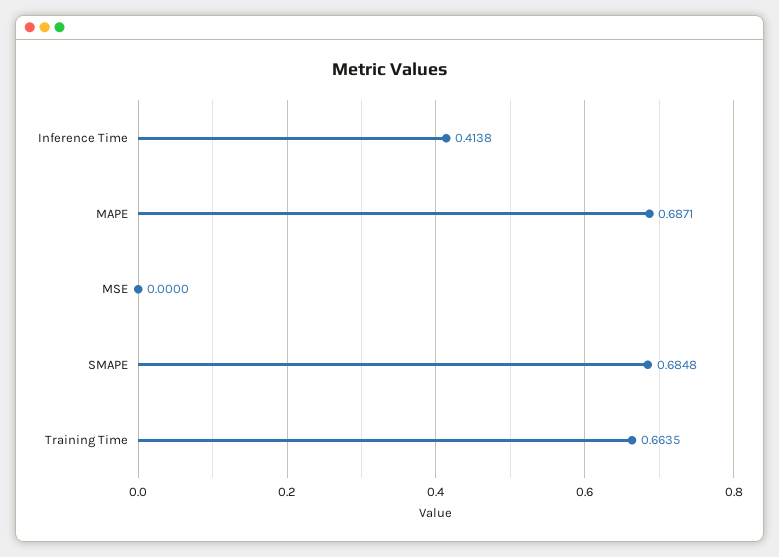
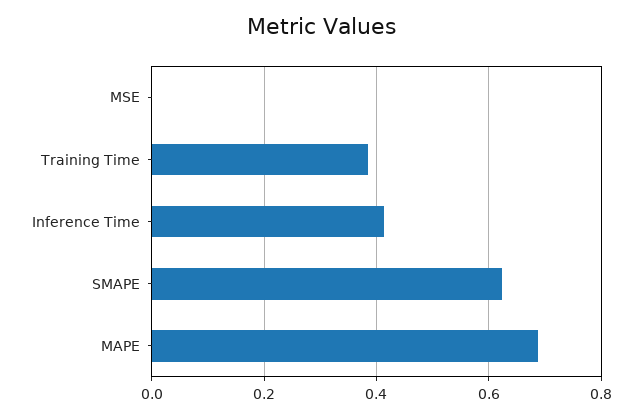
  {
    "Inference Time": 0.4138,
    "MAPE": 0.6871,
    "MSE": 0,
-   "SMAPE": 0.6848,
+   "SMAPE": 0.62,
-   "Training Time": 0.6635
+   "Training Time": 0.38
  }

